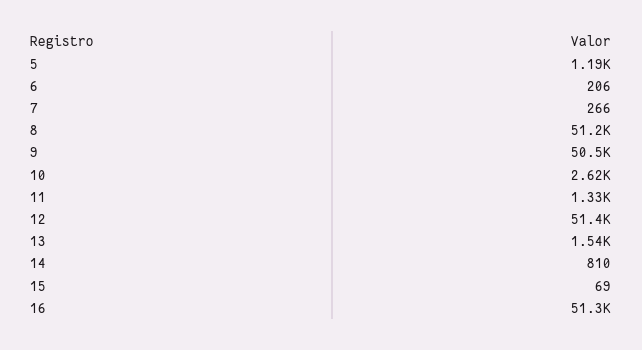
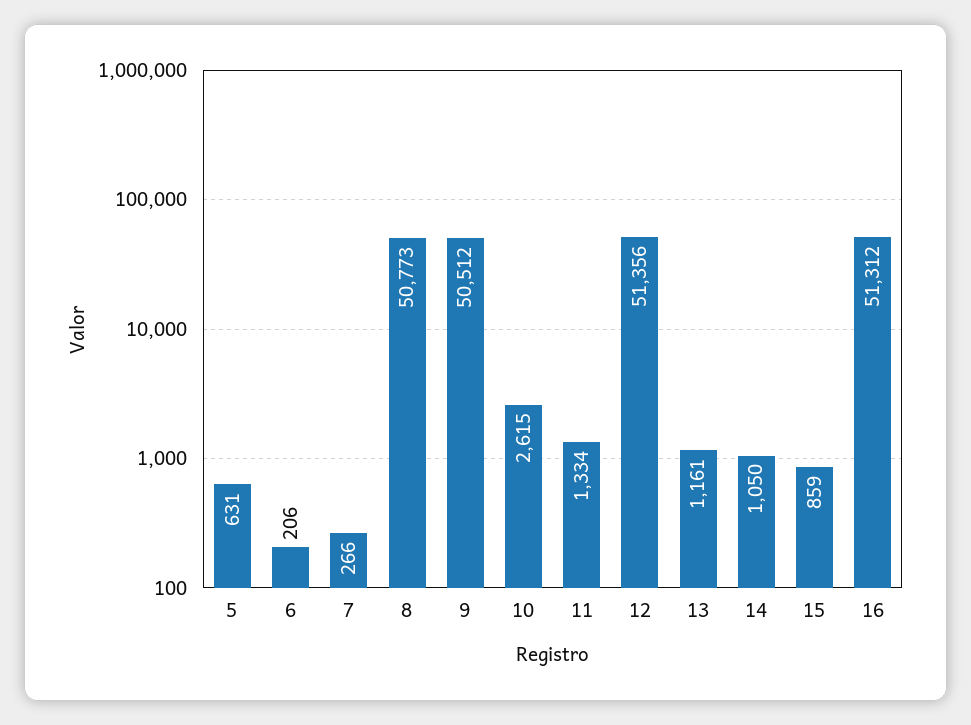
  {
-   "5": 1190,
+   "5": 631,
    "6": 206,
    "7": 266,
-   "8": 51200,
+   "8": 50773,
    "9": 50512,
    "10": 2615,
    "11": 1334,
    "12": 51356,
-   "13": 1540,
+   "13": 1161,
-   "14": 810,
+   "14": 1050,
-   "15": 69,
+   "15": 859,
    "16": 51312
  }

